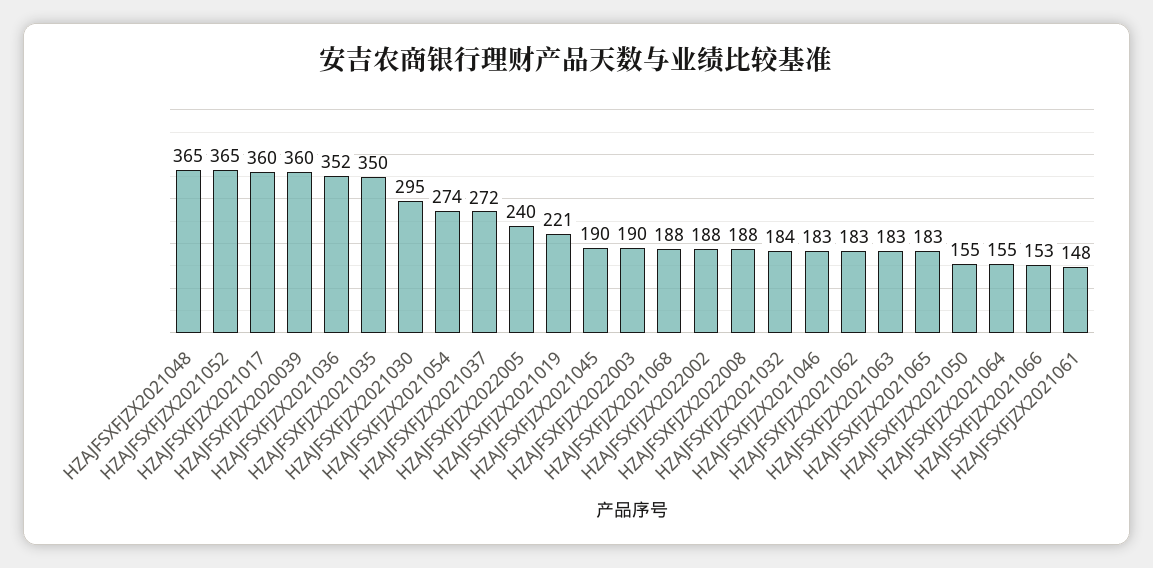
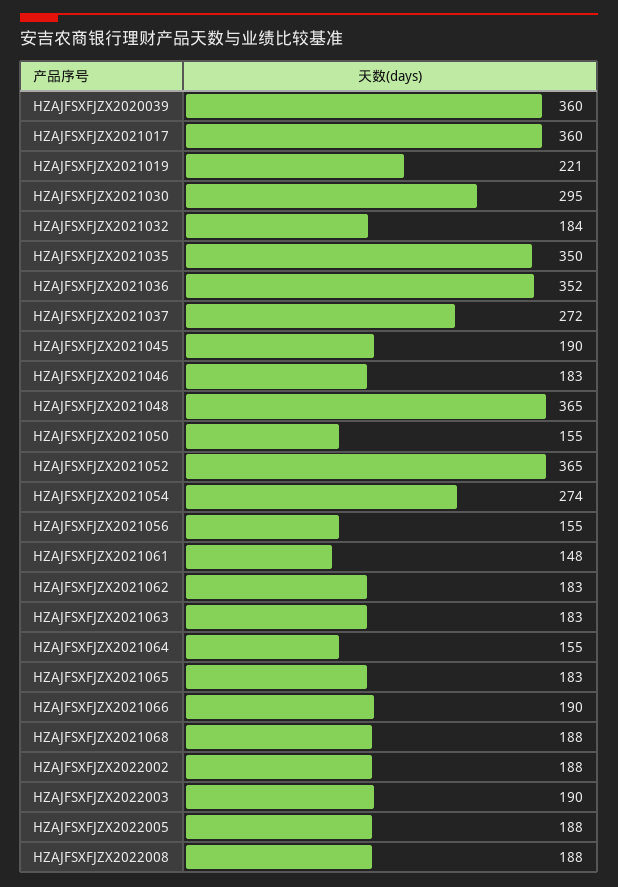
  {
    "HZAJFSXFJZX2021048": 365,
    "HZAJFSXFJZX2021052": 365,
    "HZAJFSXFJZX2021017": 360,
    "HZAJFSXFJZX2020039": 360,
    "HZAJFSXFJZX2021036": 352,
    "HZAJFSXFJZX2021035": 350,
    "HZAJFSXFJZX2021030": 295,
    "HZAJFSXFJZX2021054": 274,
    "HZAJFSXFJZX2021037": 272,
-   "HZAJFSXFJZX2022005": 240,
+   "HZAJFSXFJZX2022005": 188,
    "HZAJFSXFJZX2021019": 221,
    "HZAJFSXFJZX2021045": 190,
    "HZAJFSXFJZX2022003": 190,
    "HZAJFSXFJZX2021068": 188,
    "HZAJFSXFJZX2022002": 188,
    "HZAJFSXFJZX2022008": 188,
    "HZAJFSXFJZX2021032": 184,
    "HZAJFSXFJZX2021046": 183,
    "HZAJFSXFJZX2021062": 183,
    "HZAJFSXFJZX2021063": 183,
    "HZAJFSXFJZX2021065": 183,
    "HZAJFSXFJZX2021050": 155,
    "HZAJFSXFJZX2021064": 155,
-   "HZAJFSXFJZX2021066": 153,
+   "HZAJFSXFJZX2021066": 190,
-   "HZAJFSXFJZX2021061": 148
+   "HZAJFSXFJZX2021061": 148,
+   "HZAJFSXFJZX2021056": 155
  }

